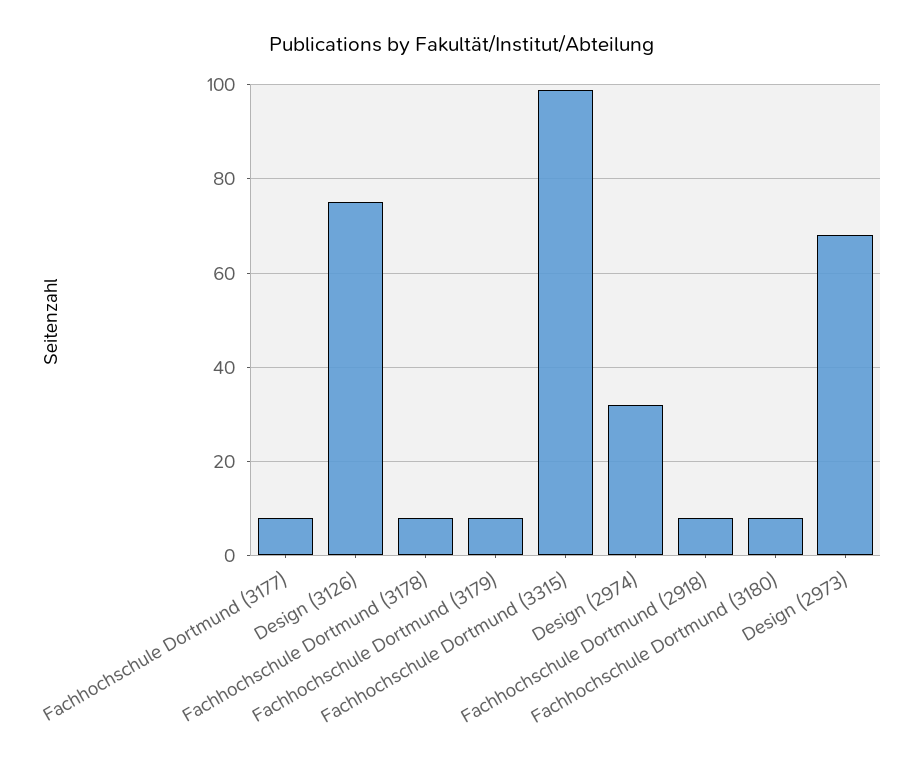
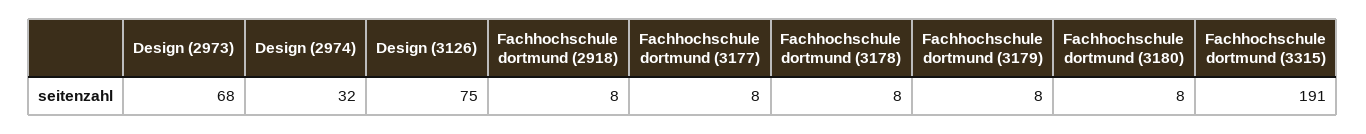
  {
    "Fachhochschule Dortmund (3177)": 8,
    "Design (3126)": 75,
    "Fachhochschule Dortmund (3178)": 8,
    "Fachhochschule Dortmund (3179)": 8,
-   "Fachhochschule Dortmund (3315)": 100,
+   "Fachhochschule Dortmund (3315)": 191,
    "Design (2974)": 32,
    "Fachhochschule Dortmund (2918)": 8,
    "Fachhochschule Dortmund (3180)": 8,
    "Design (2973)": 68
  }

